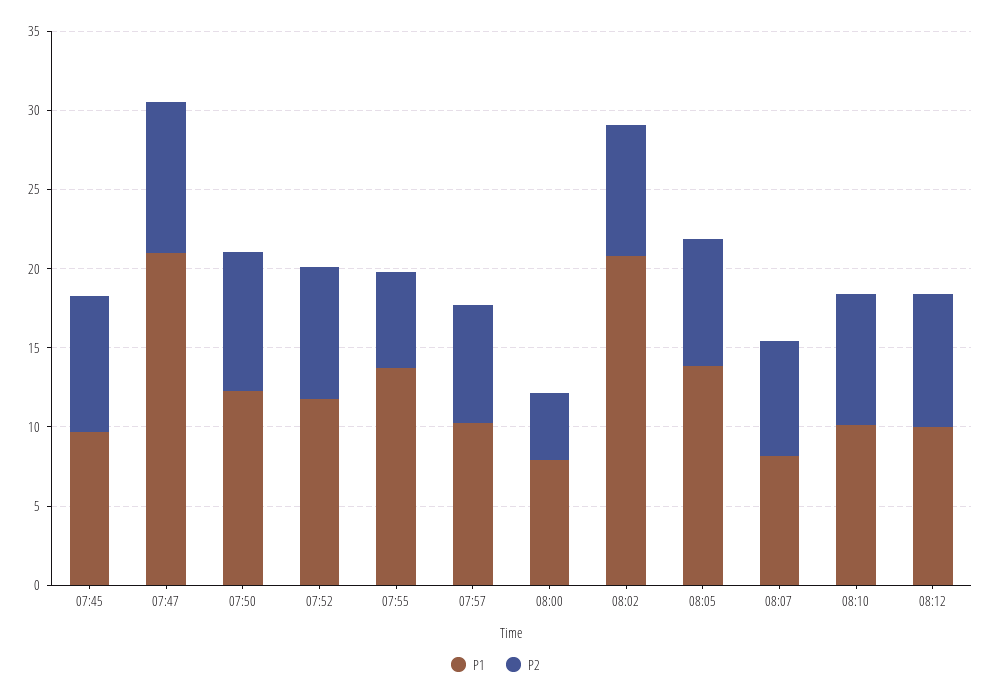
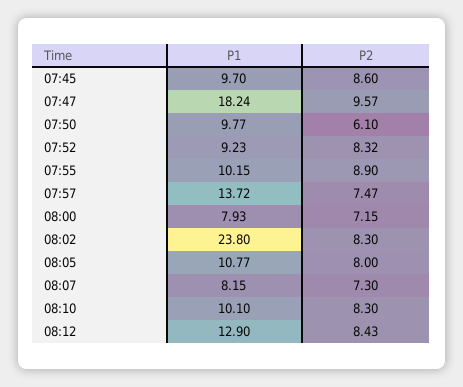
  {
    "P1": {
      "07:45": 9.7,
-     "07:47": 21,
+     "07:47": 18.24,
-     "07:50": 12,
+     "07:50": 9.77,
-     "07:52": 12,
+     "07:52": 9.23,
-     "07:55": 14,
+     "07:55": 10.15,
-     "07:57": 10,
+     "07:57": 13.72,
      "08:00": 7.93,
-     "08:02": 21,
+     "08:02": 23.8,
-     "08:05": 14,
+     "08:05": 10.77,
      "08:07": 8.15,
      "08:10": 10.1,
-     "08:12": 10
+     "08:12": 12.9
    },
    "P2": {
      "07:45": 8.6,
      "07:47": 9.57,
-     "07:50": 9,
+     "07:50": 6.1,
      "07:52": 8.32,
-     "07:55": 6,
+     "07:55": 8.9,
      "07:57": 7.47,
-     "08:00": 4,
+     "08:00": 7.15,
      "08:02": 8.3,
      "08:05": 8,
      "08:07": 7.3,
      "08:10": 8.3,
      "08:12": 8.43
    }
  }

